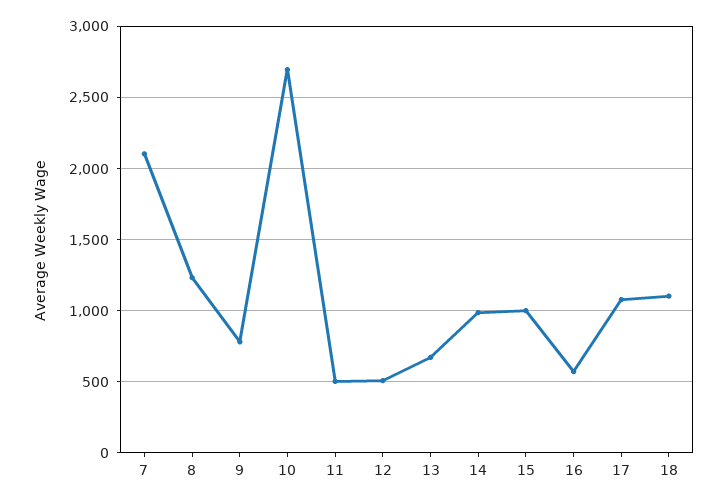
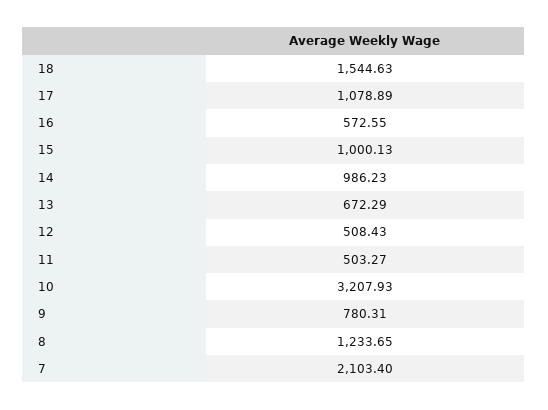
  {
    "7": 2103.4,
    "8": 1233.65,
    "9": 780.31,
-   "10": 2700,
+   "10": 3207.93,
    "11": 503.27,
    "12": 508.43,
    "13": 672.29,
    "14": 986.23,
    "15": 1000.13,
    "16": 572.55,
    "17": 1078.89,
-   "18": 1100
+   "18": 1544.63
  }

